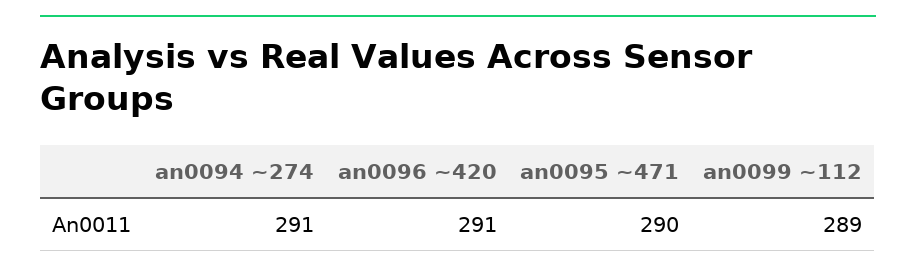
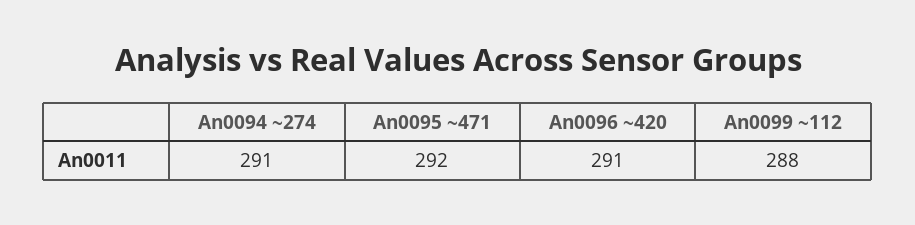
  {
    "an0094 ~274": 291,
    "an0096 ~420": 291,
-   "an0095 ~471": 290,
+   "an0095 ~471": 292,
-   "an0099 ~112": 289
+   "an0099 ~112": 288
  }

